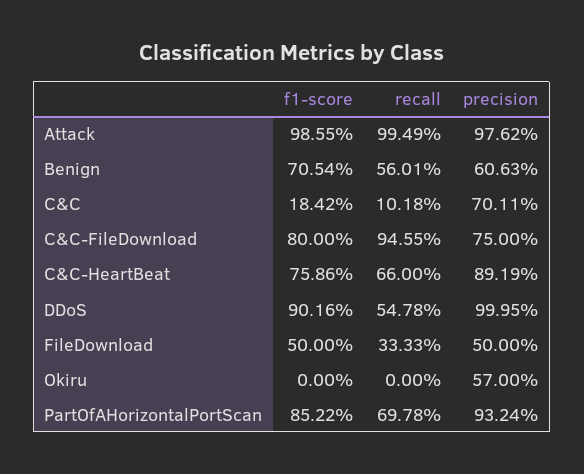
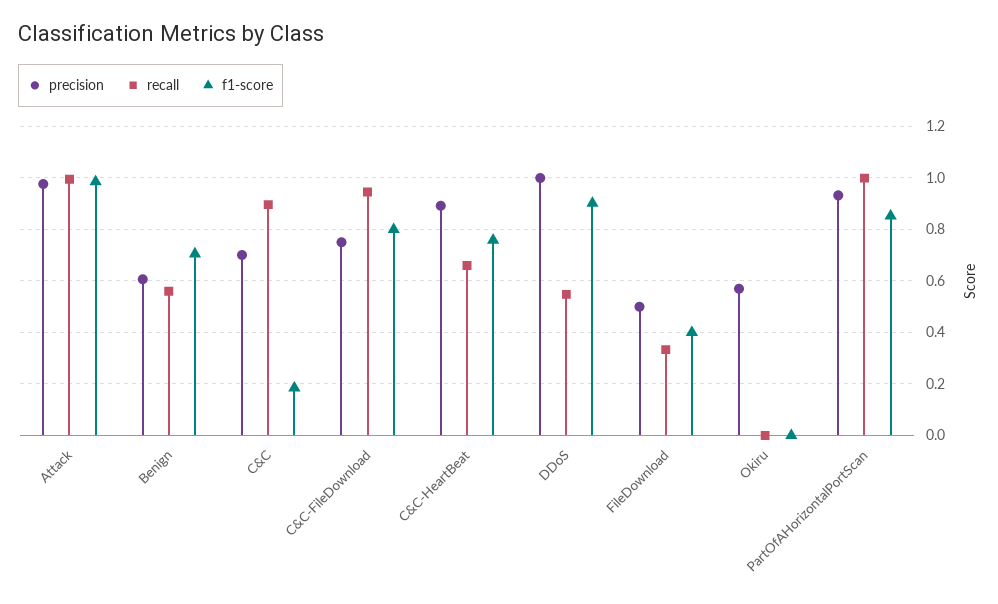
  {
    "f1-score": {
      "Attack": 0.9855,
      "Benign": 0.7054,
      "C&C": 0.1842,
      "C&C-FileDownload": 0.8,
      "C&C-HeartBeat": 0.7586,
      "DDoS": 0.9016,
-     "FileDownload": 0.5,
+     "FileDownload": 0.4,
      "Okiru": 0,
      "PartOfAHorizontalPortScan": 0.8522
    },
    "recall": {
      "Attack": 0.9949,
      "Benign": 0.5601,
-     "C&C": 0.1018,
+     "C&C": 0.9,
      "C&C-FileDownload": 0.9455,
      "C&C-HeartBeat": 0.66,
      "DDoS": 0.5478,
      "FileDownload": 0.3333,
      "Okiru": 0,
-     "PartOfAHorizontalPortScan": 0.6978
+     "PartOfAHorizontalPortScan": 1
    },
    "precision": {
      "Attack": 0.9762,
      "Benign": 0.6063,
      "C&C": 0.7011,
      "C&C-FileDownload": 0.75,
      "C&C-HeartBeat": 0.8919,
      "DDoS": 0.9995,
      "FileDownload": 0.5,
      "Okiru": 0.57,
      "PartOfAHorizontalPortScan": 0.9324
    }
  }

